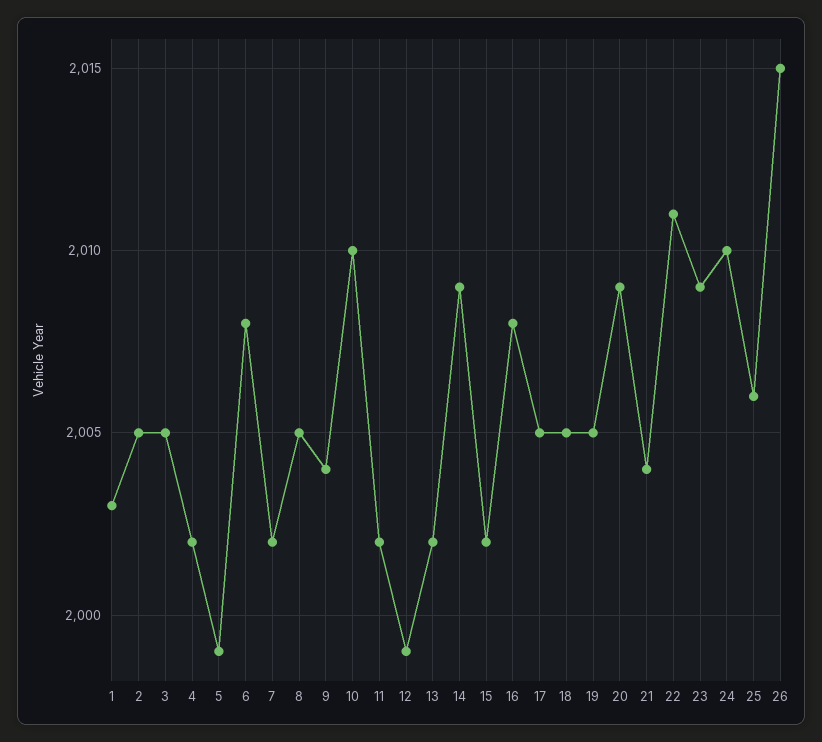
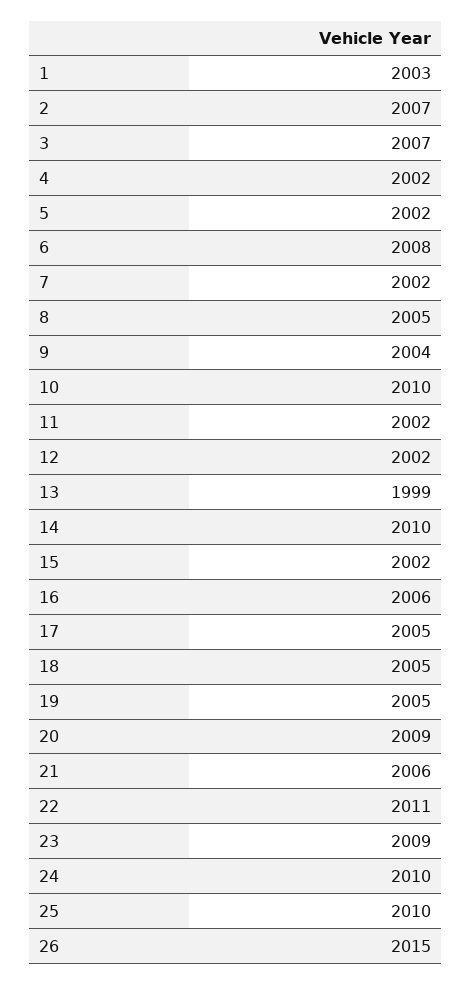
  {
    "1": 2003,
-   "2": 2005,
+   "2": 2007,
-   "3": 2005,
+   "3": 2007,
    "4": 2002,
-   "5": 1999,
+   "5": 2002,
    "6": 2008,
    "7": 2002,
    "8": 2005,
    "9": 2004,
    "10": 2010,
    "11": 2002,
-   "12": 1999,
+   "12": 2002,
-   "13": 2002,
+   "13": 1999,
-   "14": 2009,
+   "14": 2010,
    "15": 2002,
-   "16": 2008,
+   "16": 2006,
    "17": 2005,
    "18": 2005,
    "19": 2005,
    "20": 2009,
-   "21": 2004,
+   "21": 2006,
    "22": 2011,
    "23": 2009,
    "24": 2010,
-   "25": 2006,
+   "25": 2010,
    "26": 2015
  }

